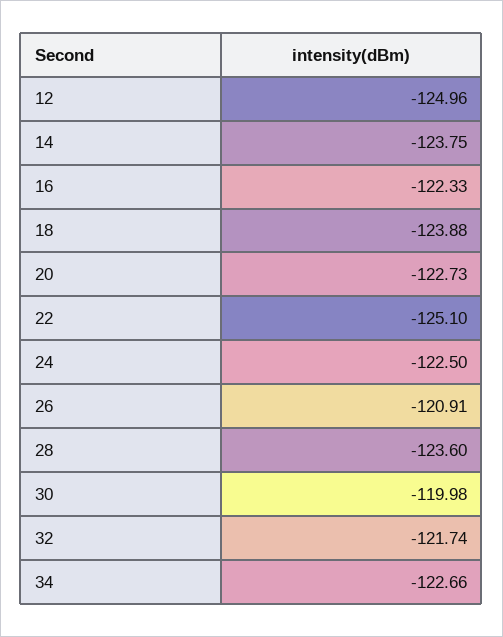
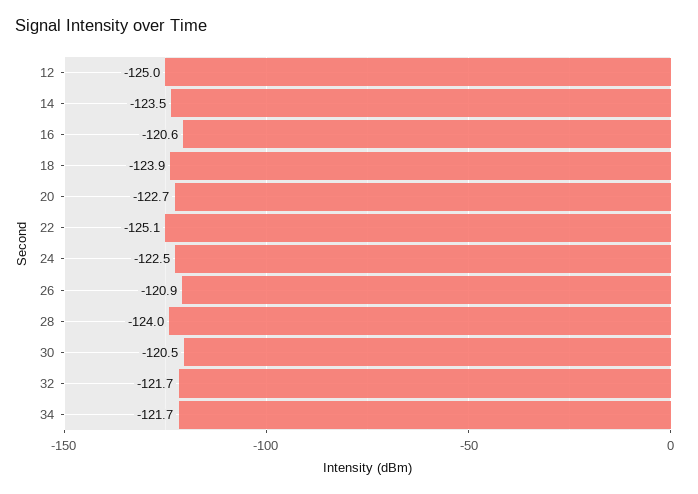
  {
    "12": -124.96,
-   "14": -123.75,
+   "14": -123.5,
-   "16": -122.33,
+   "16": -120.6,
    "18": -123.88,
    "20": -122.73,
    "22": -125.1,
    "24": -122.5,
    "26": -120.91,
-   "28": -123.6,
+   "28": -124,
-   "30": -119.98,
+   "30": -120.5,
    "32": -121.74,
-   "34": -122.66
+   "34": -121.7
  }

